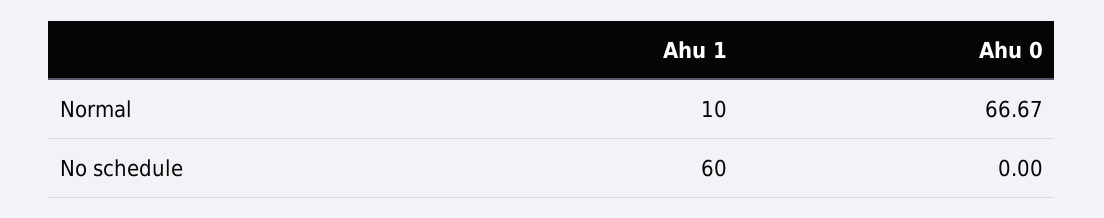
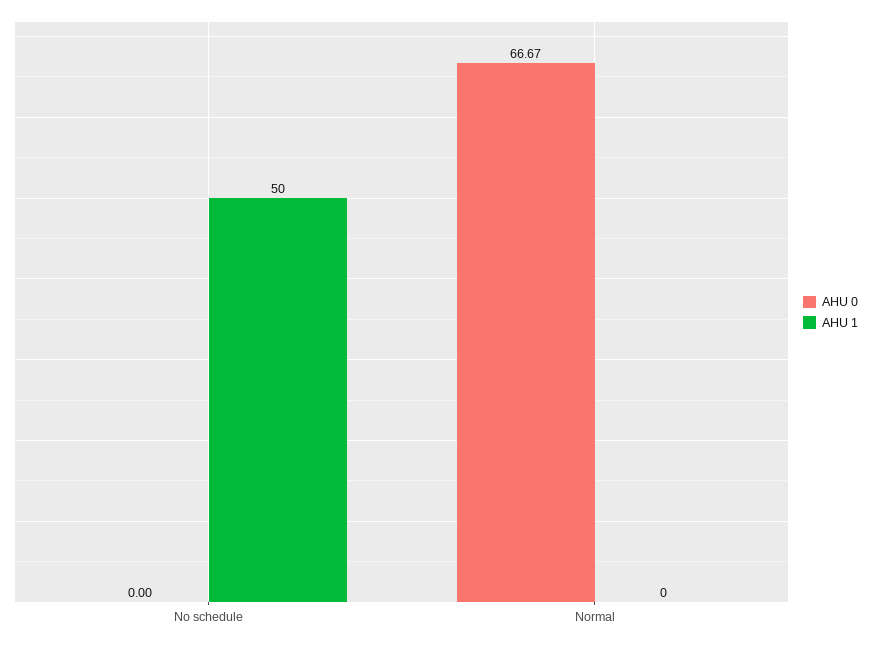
  {
    "Ahu 1": {
-     "Normal": 10,
+     "Normal": 0,
-     "No schedule": 60
+     "No schedule": 50
    },
    "Ahu 0": {
      "Normal": 66.67,
      "No schedule": 0
    }
  }

